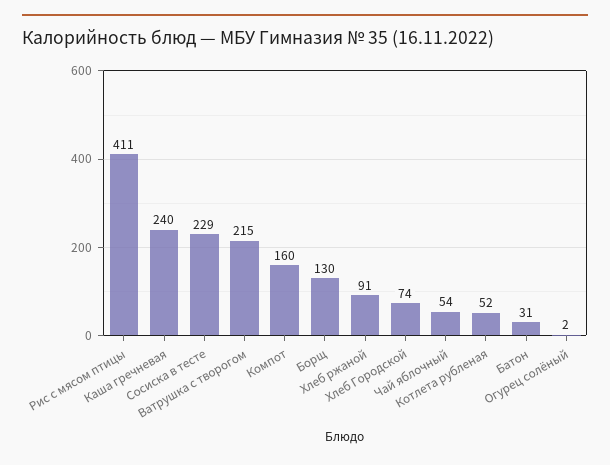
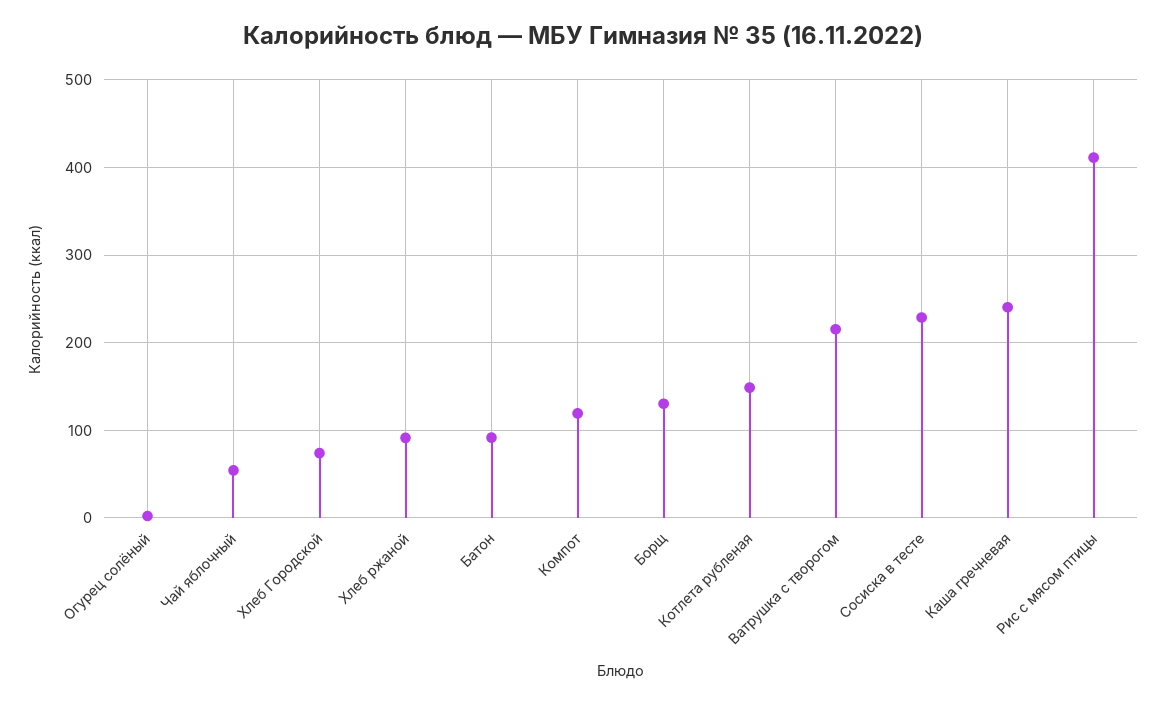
  {
    "Рис с мясом птицы": 411,
    "Каша гречневая": 240,
    "Сосиска в тесте": 229,
    "Ватрушка с творогом": 215,
-   "Компот": 160,
+   "Компот": 120,
    "Борщ": 130,
    "Хлеб ржаной": 91,
    "Хлеб Городской": 74,
    "Чай яблочный": 54,
-   "Котлета рубленая": 52,
+   "Котлета рубленая": 150,
-   "Батон": 31,
+   "Батон": 90,
    "Огурец солёный": 2
  }

